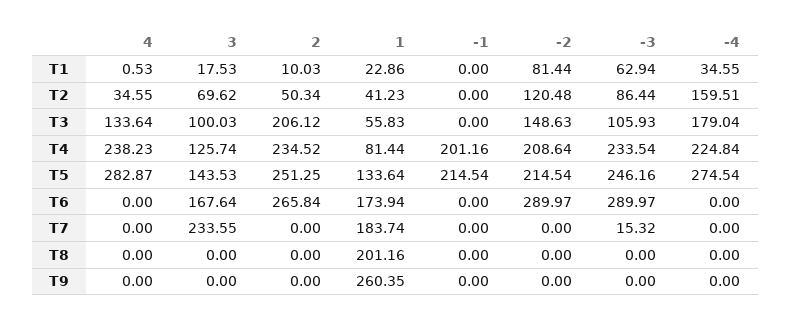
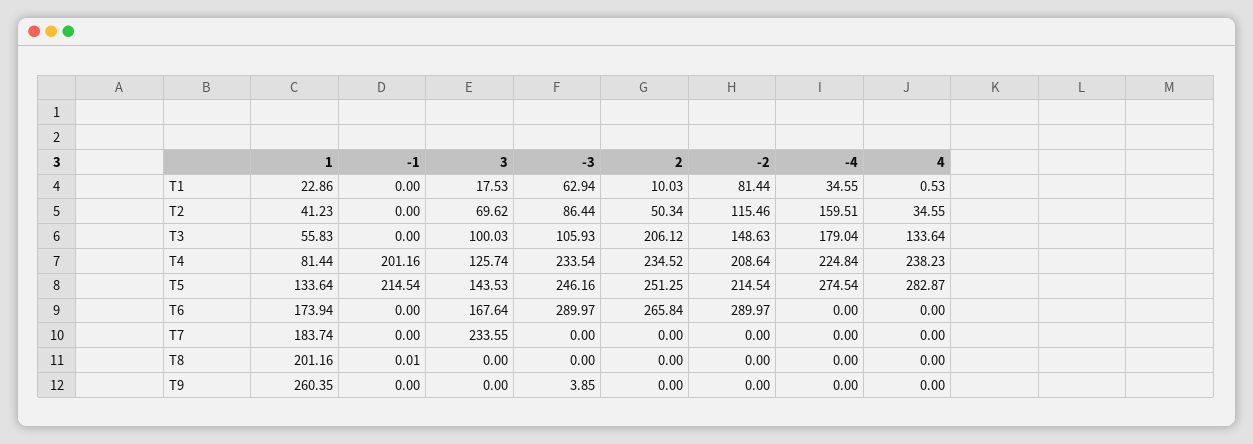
  {
    "4": {
      "T1": 0.53,
      "T2": 34.55,
      "T3": 133.64,
      "T4": 238.23,
      "T5": 282.87,
      "T6": 0,
      "T7": 0,
      "T8": 0,
      "T9": 0
    },
    "3": {
      "T1": 17.53,
      "T2": 69.62,
      "T3": 100.03,
      "T4": 125.74,
      "T5": 143.53,
      "T6": 167.64,
      "T7": 233.55,
      "T8": 0,
      "T9": 0
    },
    "2": {
      "T1": 10.03,
      "T2": 50.34,
      "T3": 206.12,
      "T4": 234.52,
      "T5": 251.25,
      "T6": 265.84,
      "T7": 0,
      "T8": 0,
      "T9": 0
    },
    "1": {
      "T1": 22.86,
      "T2": 41.23,
      "T3": 55.83,
      "T4": 81.44,
      "T5": 133.64,
      "T6": 173.94,
      "T7": 183.74,
      "T8": 201.16,
      "T9": 260.35
    },
    "-1": {
      "T1": 0,
      "T2": 0,
      "T3": 0,
      "T4": 201.16,
      "T5": 214.54,
      "T6": 0,
      "T7": 0,
-     "T8": 0,
+     "T8": 0.01,
      "T9": 0
    },
    "-2": {
      "T1": 81.44,
-     "T2": 120.48,
+     "T2": 115.46,
      "T3": 148.63,
      "T4": 208.64,
      "T5": 214.54,
      "T6": 289.97,
      "T7": 0,
      "T8": 0,
      "T9": 0
    },
    "-3": {
      "T1": 62.94,
      "T2": 86.44,
      "T3": 105.93,
      "T4": 233.54,
      "T5": 246.16,
      "T6": 289.97,
-     "T7": 15.32,
+     "T7": 0,
      "T8": 0,
-     "T9": 0
+     "T9": 3.85
    },
    "-4": {
      "T1": 34.55,
      "T2": 159.51,
      "T3": 179.04,
      "T4": 224.84,
      "T5": 274.54,
      "T6": 0,
      "T7": 0,
      "T8": 0,
      "T9": 0
    }
  }

